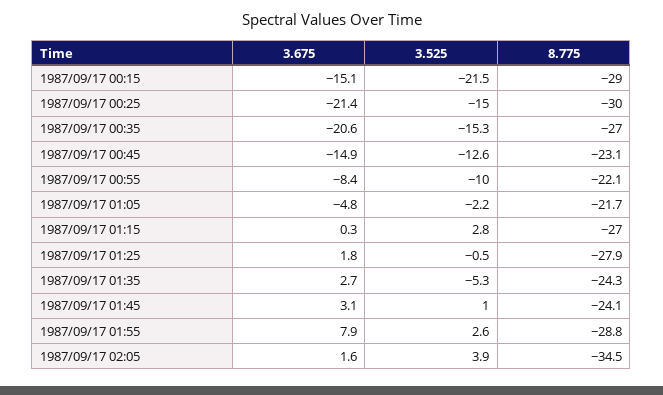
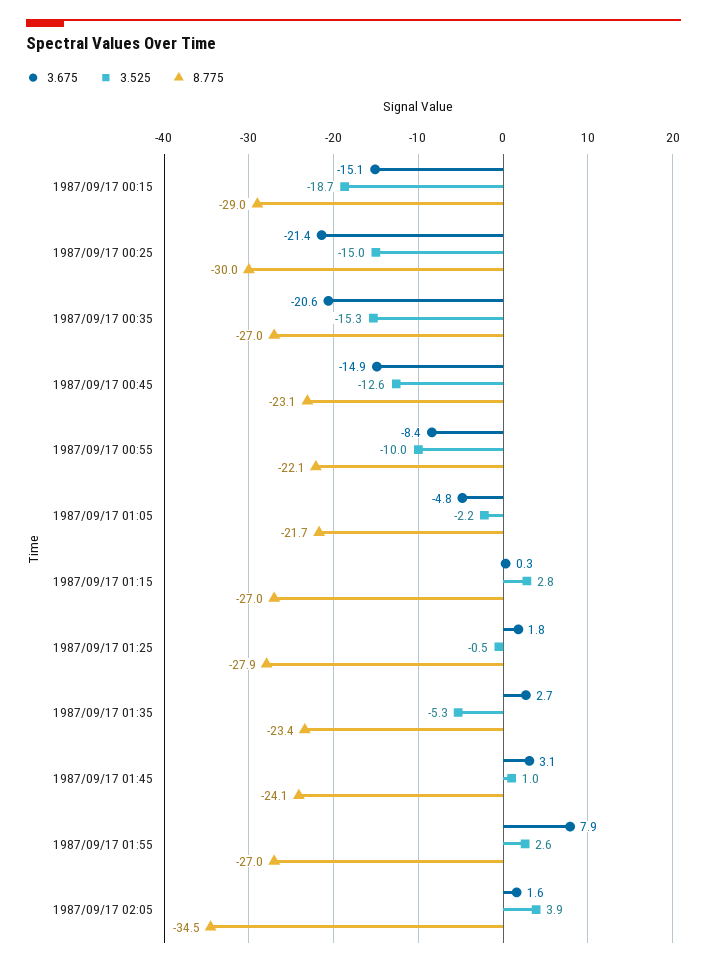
  {
    "3.675": {
      "1987/09/17 00:15": -15.1,
      "1987/09/17 00:25": -21.4,
      "1987/09/17 00:35": -20.6,
      "1987/09/17 00:45": -14.9,
      "1987/09/17 00:55": -8.4,
      "1987/09/17 01:05": -4.8,
      "1987/09/17 01:15": 0.3,
      "1987/09/17 01:25": 1.8,
      "1987/09/17 01:35": 2.7,
      "1987/09/17 01:45": 3.1,
      "1987/09/17 01:55": 7.9,
      "1987/09/17 02:05": 1.6
    },
    "3.525": {
-     "1987/09/17 00:15": -21.5,
+     "1987/09/17 00:15": -18.7,
      "1987/09/17 00:25": -15,
      "1987/09/17 00:35": -15.3,
      "1987/09/17 00:45": -12.6,
      "1987/09/17 00:55": -10,
      "1987/09/17 01:05": -2.2,
      "1987/09/17 01:15": 2.8,
      "1987/09/17 01:25": -0.5,
      "1987/09/17 01:35": -5.3,
      "1987/09/17 01:45": 1,
      "1987/09/17 01:55": 2.6,
      "1987/09/17 02:05": 3.9
    },
    "8.775": {
      "1987/09/17 00:15": -29,
      "1987/09/17 00:25": -30,
      "1987/09/17 00:35": -27,
      "1987/09/17 00:45": -23.1,
      "1987/09/17 00:55": -22.1,
      "1987/09/17 01:05": -21.7,
      "1987/09/17 01:15": -27,
      "1987/09/17 01:25": -27.9,
-     "1987/09/17 01:35": -24.3,
+     "1987/09/17 01:35": -23.4,
      "1987/09/17 01:45": -24.1,
-     "1987/09/17 01:55": -28.8,
+     "1987/09/17 01:55": -27,
      "1987/09/17 02:05": -34.5
    }
  }

